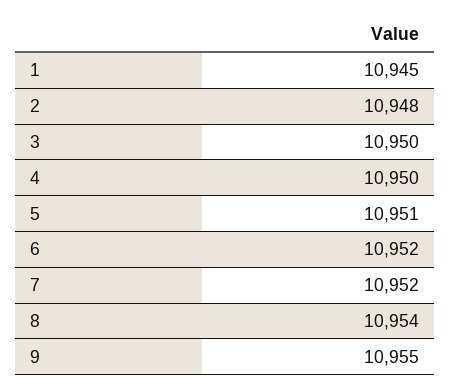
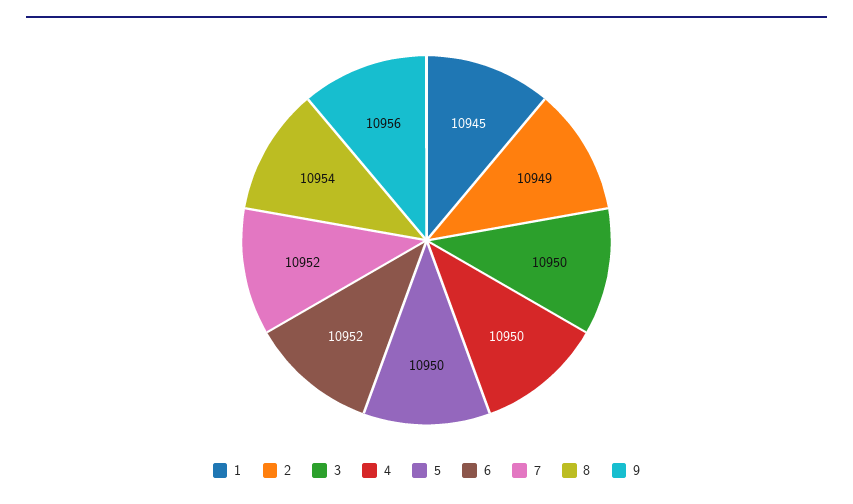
  {
    "1": 10945,
-   "2": 10948,
+   "2": 10949,
    "3": 10950,
    "4": 10950,
-   "5": 10951,
+   "5": 10950,
    "6": 10952,
    "7": 10952,
    "8": 10954,
-   "9": 10955
+   "9": 10956
  }

